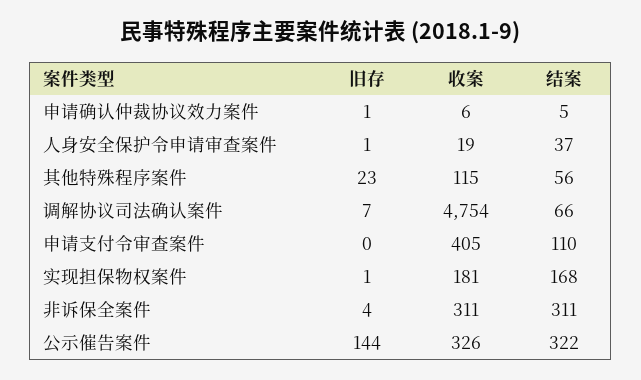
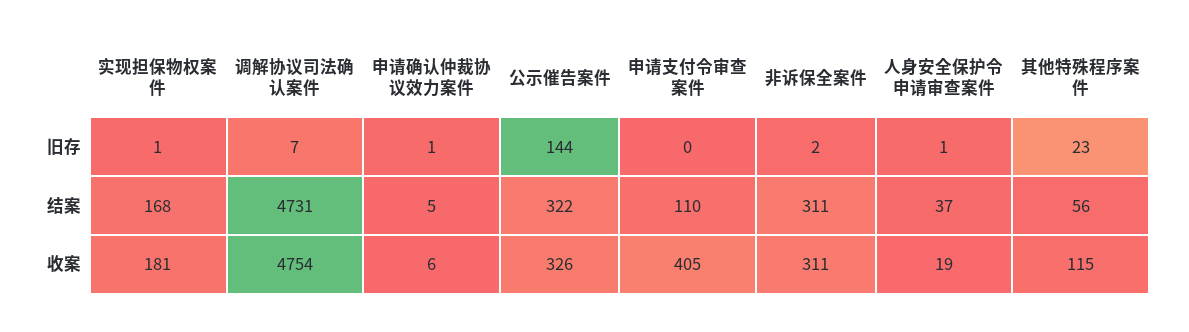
  {
    "旧存": {
      "申请确认仲裁协议效力案件": 1,
      "人身安全保护令申请审查案件": 1,
      "其他特殊程序案件": 23,
      "调解协议司法确认案件": 7,
      "申请支付令审查案件": 0,
      "实现担保物权案件": 1,
-     "非诉保全案件": 4,
+     "非诉保全案件": 2,
      "公示催告案件": 144
    },
    "收案": {
      "申请确认仲裁协议效力案件": 6,
      "人身安全保护令申请审查案件": 19,
      "其他特殊程序案件": 115,
      "调解协议司法确认案件": 4754,
      "申请支付令审查案件": 405,
      "实现担保物权案件": 181,
      "非诉保全案件": 311,
      "公示催告案件": 326
    },
    "结案": {
      "申请确认仲裁协议效力案件": 5,
      "人身安全保护令申请审查案件": 37,
      "其他特殊程序案件": 56,
-     "调解协议司法确认案件": 66,
+     "调解协议司法确认案件": 4731,
      "申请支付令审查案件": 110,
      "实现担保物权案件": 168,
      "非诉保全案件": 311,
      "公示催告案件": 322
    }
  }

